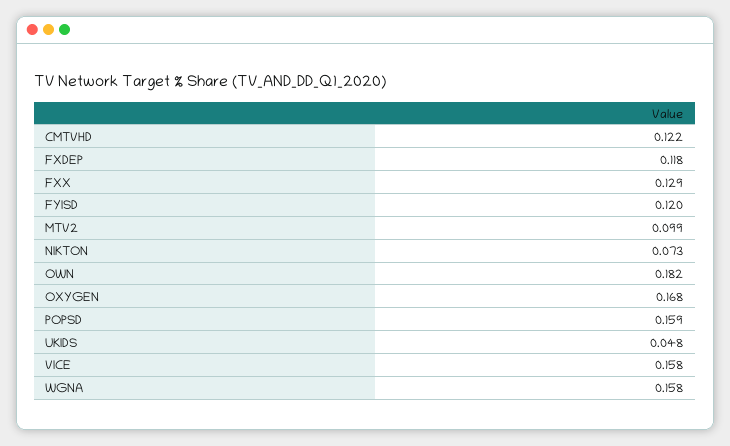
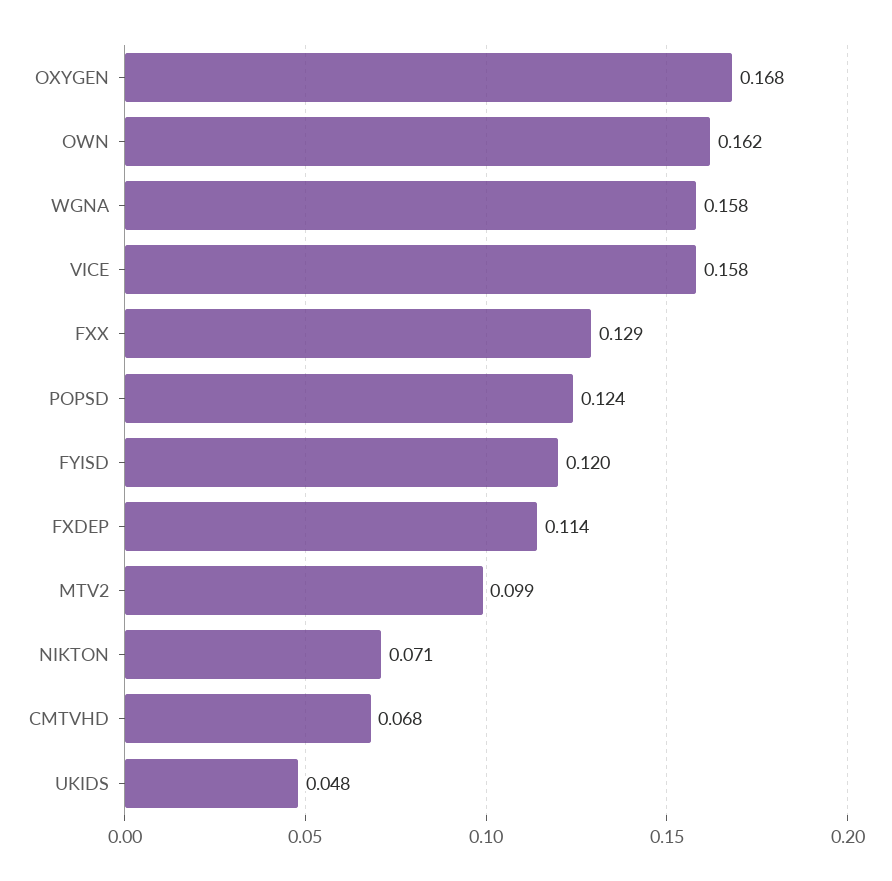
  {
-   "CMTVHD": 0.122,
+   "CMTVHD": 0.068,
-   "FXDEP": 0.118,
+   "FXDEP": 0.114,
    "FXX": 0.129,
    "FYISD": 0.12,
    "MTV2": 0.099,
-   "NIKTON": 0.073,
+   "NIKTON": 0.071,
-   "OWN": 0.182,
+   "OWN": 0.162,
    "OXYGEN": 0.168,
-   "POPSD": 0.159,
+   "POPSD": 0.124,
    "UKIDS": 0.048,
    "VICE": 0.158,
    "WGNA": 0.158
  }

